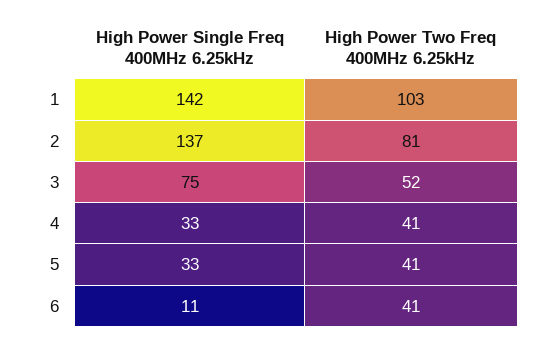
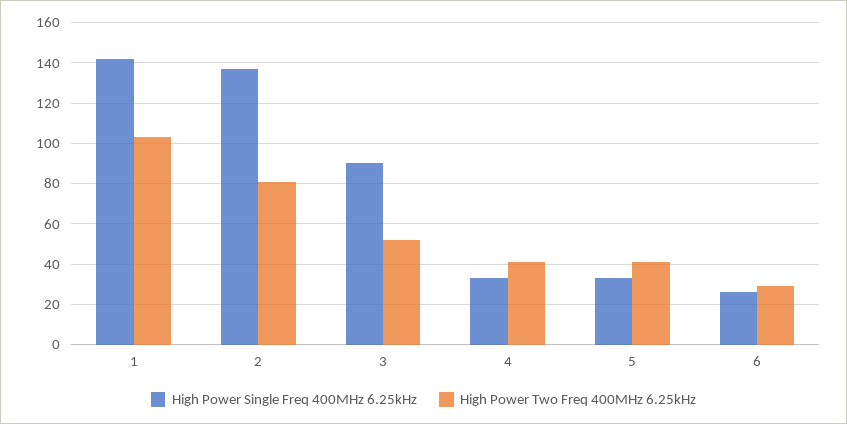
  {
    "High Power Single Freq 400MHz 6.25kHz": {
      "1": 142,
      "2": 137,
-     "3": 75,
+     "3": 90,
      "4": 33,
      "5": 33,
-     "6": 11
+     "6": 25
    },
    "High Power Two Freq 400MHz 6.25kHz": {
      "1": 103,
      "2": 81,
      "3": 52,
      "4": 41,
      "5": 41,
-     "6": 41
+     "6": 30
    }
  }

